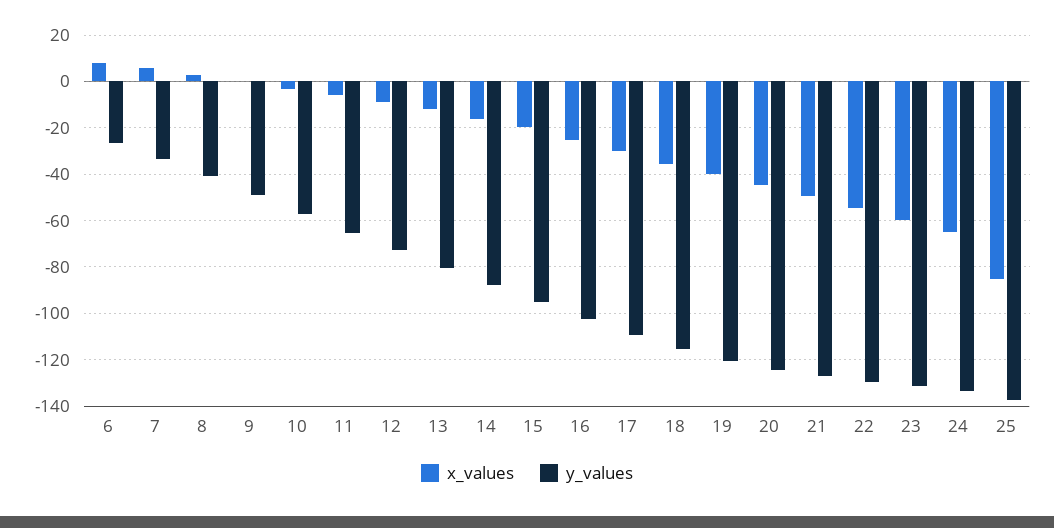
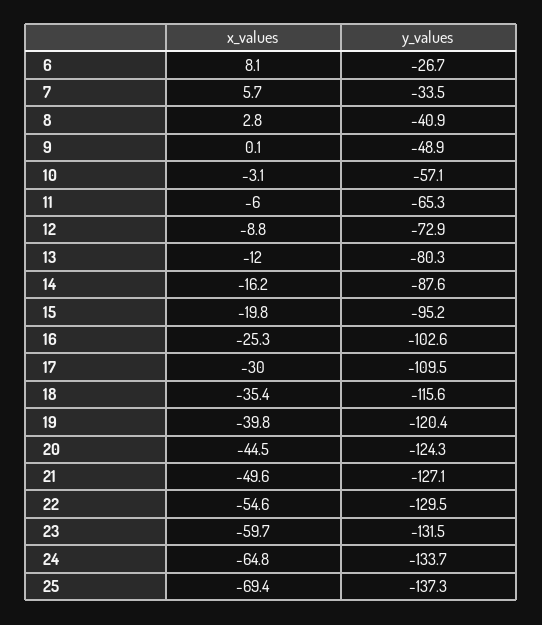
  {
    "x_values": {
      "6": 8.1,
      "7": 5.7,
      "8": 2.8,
      "9": 0.1,
      "10": -3.1,
      "11": -6,
      "12": -8.8,
      "13": -12,
      "14": -16.2,
      "15": -19.8,
      "16": -25.3,
      "17": -30,
      "18": -35.4,
      "19": -39.8,
      "20": -44.5,
      "21": -49.6,
      "22": -54.6,
      "23": -59.7,
      "24": -64.8,
-     "25": -85
+     "25": -69.4
    },
    "y_values": {
      "6": -26.7,
      "7": -33.5,
      "8": -40.9,
      "9": -48.9,
      "10": -57.1,
      "11": -65.3,
      "12": -72.9,
      "13": -80.3,
      "14": -87.6,
      "15": -95.2,
      "16": -102.6,
      "17": -109.5,
      "18": -115.6,
      "19": -120.4,
      "20": -124.3,
      "21": -127.1,
      "22": -129.5,
      "23": -131.5,
      "24": -133.7,
      "25": -137.3
    }
  }

